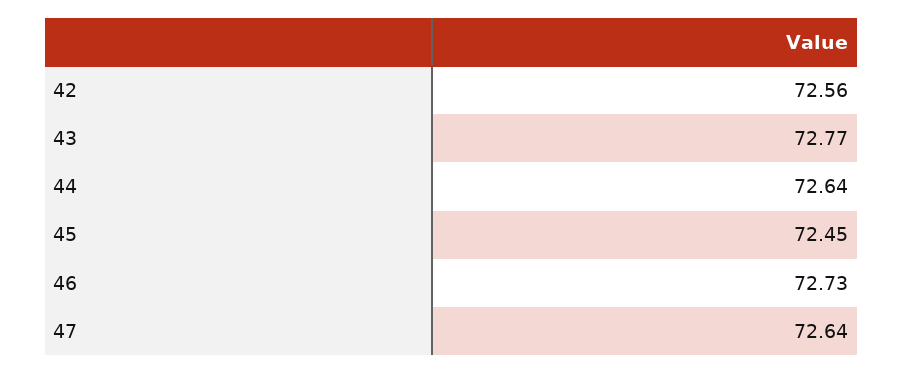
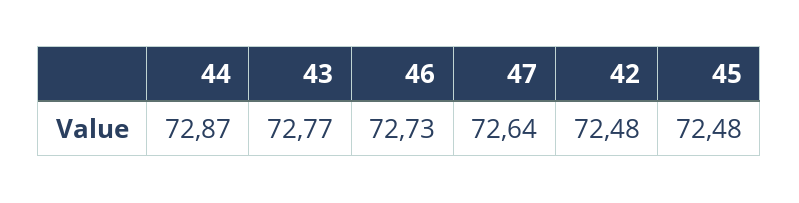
  {
-   "42": 72.56,
+   "42": 72.48,
    "43": 72.77,
-   "44": 72.64,
+   "44": 72.87,
-   "45": 72.45,
+   "45": 72.48,
    "46": 72.73,
    "47": 72.64
  }

